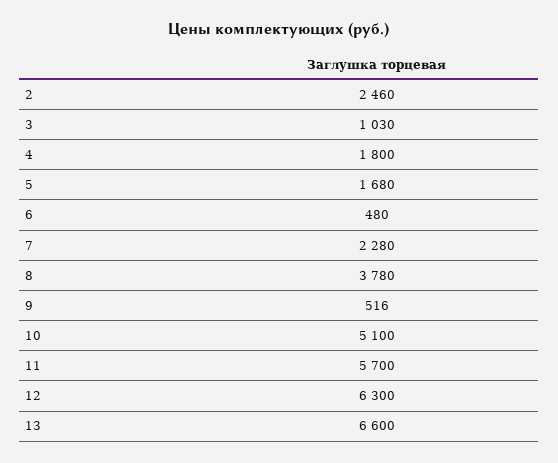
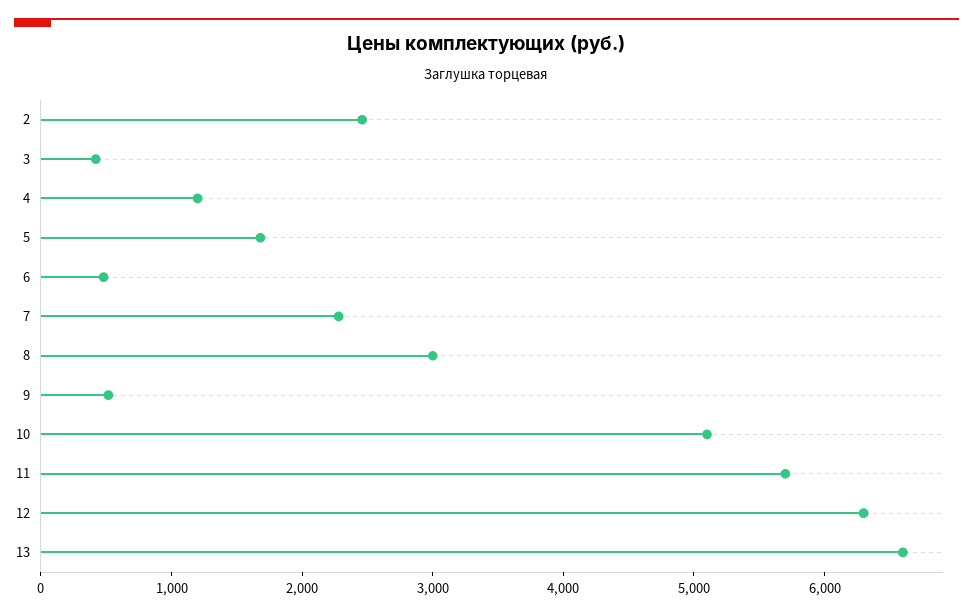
  {
    "2": 2460,
-   "3": 1030,
+   "3": 400,
-   "4": 1800,
+   "4": 1200,
    "5": 1680,
    "6": 480,
    "7": 2280,
-   "8": 3780,
+   "8": 3000,
    "9": 516,
    "10": 5100,
    "11": 5700,
    "12": 6300,
    "13": 6600
  }

